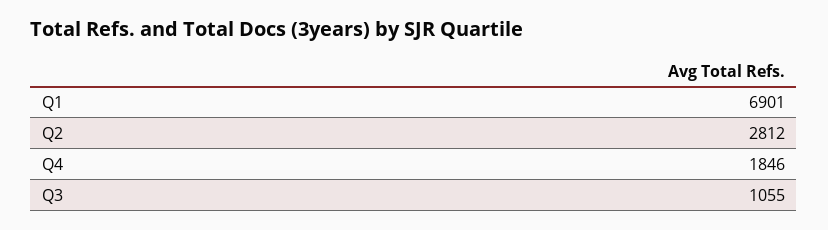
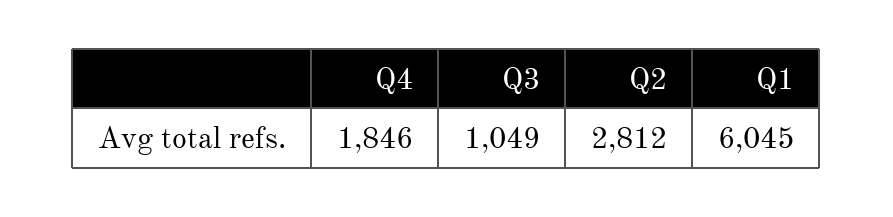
  {
-   "Q1": 6901,
+   "Q1": 6045,
    "Q2": 2812,
    "Q4": 1846,
-   "Q3": 1055
+   "Q3": 1049
  }

